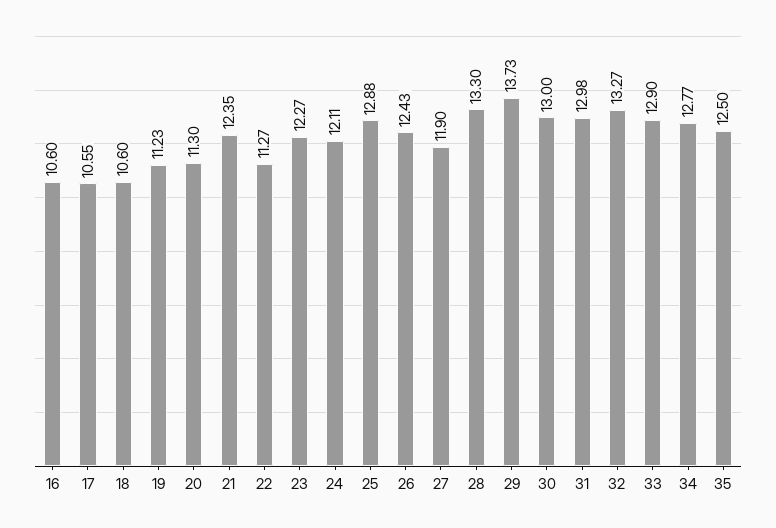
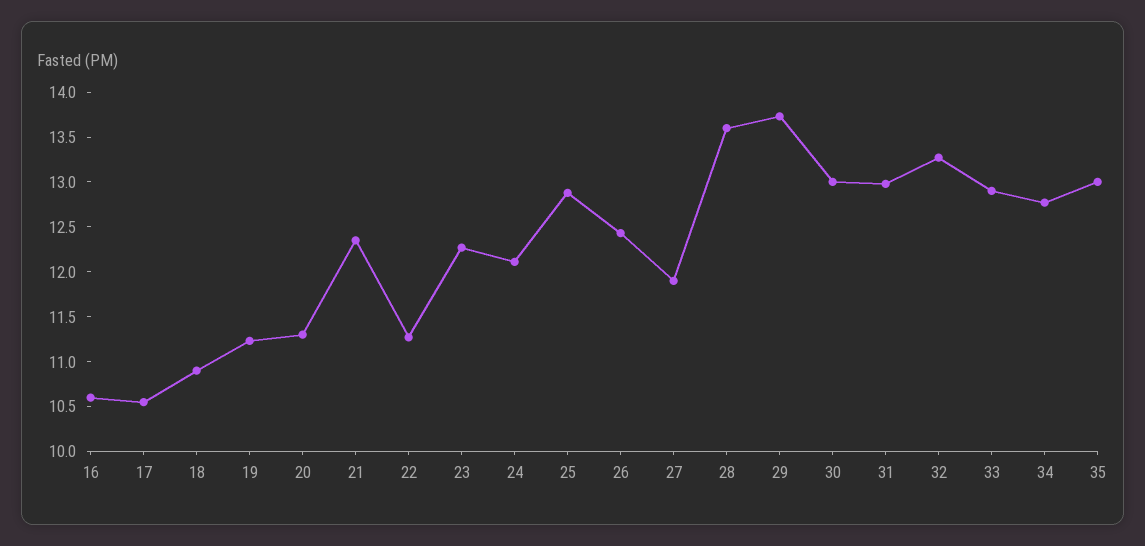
  {
    "16": 10.6,
    "17": 10.55,
-   "18": 10.6,
+   "18": 10.9,
    "19": 11.23,
    "20": 11.3,
    "21": 12.35,
    "22": 11.27,
    "23": 12.27,
    "24": 12.11,
    "25": 12.88,
    "26": 12.43,
    "27": 11.9,
-   "28": 13.3,
+   "28": 13.6,
    "29": 13.73,
    "30": 13,
    "31": 12.98,
    "32": 13.27,
    "33": 12.9,
    "34": 12.77,
-   "35": 12.5
+   "35": 13
  }

